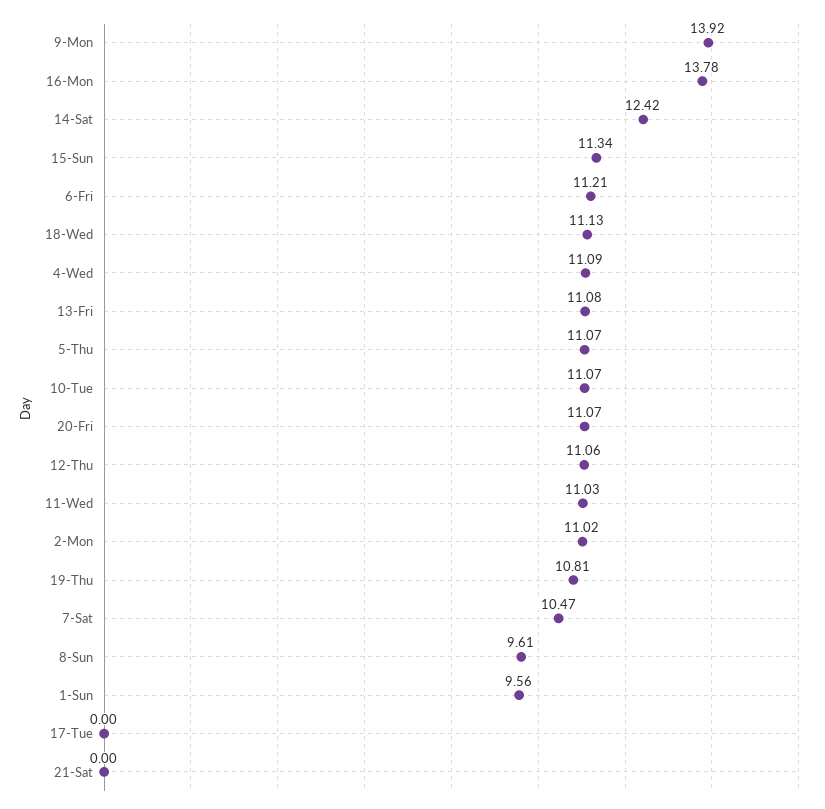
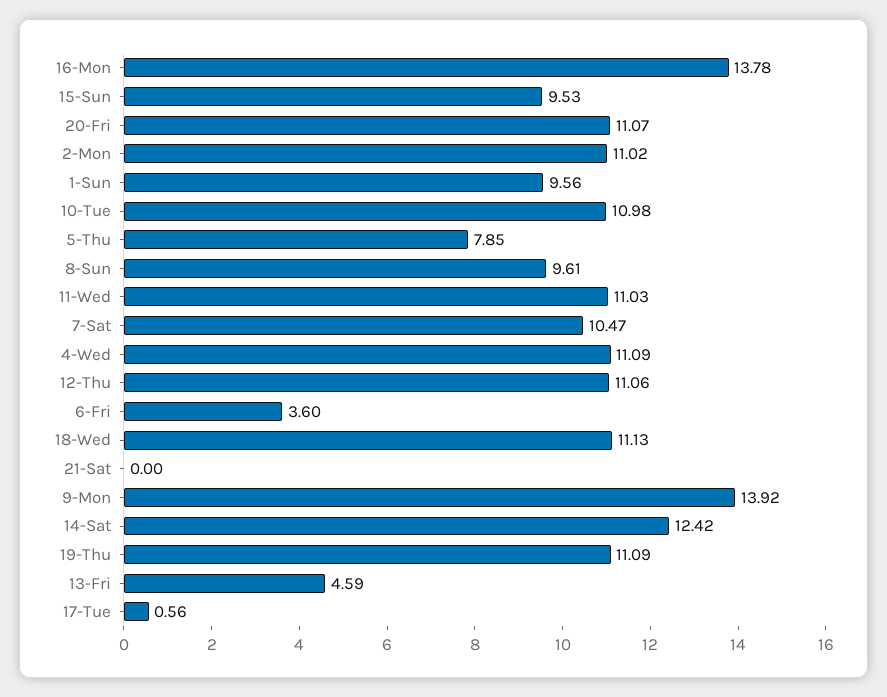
  {
    "9-Mon": 13.92,
    "16-Mon": 13.78,
    "14-Sat": 12.42,
-   "15-Sun": 11.34,
+   "15-Sun": 9.53,
-   "6-Fri": 11.21,
+   "6-Fri": 3.6,
    "18-Wed": 11.13,
    "4-Wed": 11.09,
-   "13-Fri": 11.08,
+   "13-Fri": 4.59,
-   "5-Thu": 11.07,
+   "5-Thu": 7.85,
-   "10-Tue": 11.07,
+   "10-Tue": 10.98,
    "20-Fri": 11.07,
    "12-Thu": 11.06,
    "11-Wed": 11.03,
    "2-Mon": 11.02,
-   "19-Thu": 10.81,
+   "19-Thu": 11.09,
    "7-Sat": 10.47,
    "8-Sun": 9.61,
    "1-Sun": 9.56,
-   "17-Tue": 0,
+   "17-Tue": 0.56,
    "21-Sat": 0
  }

